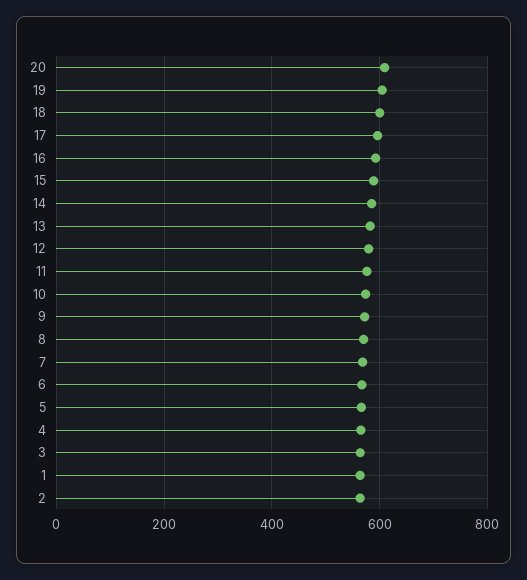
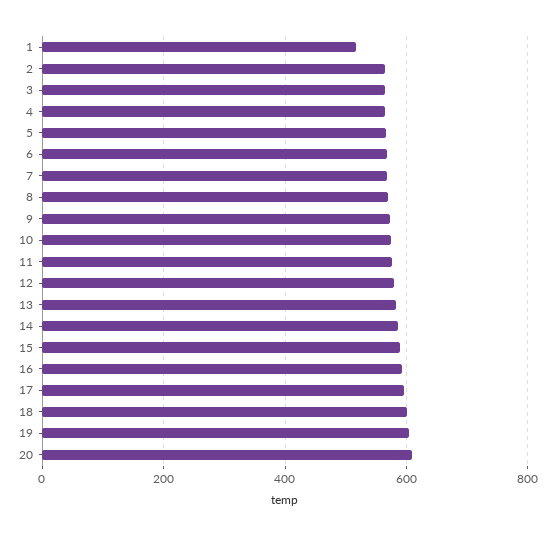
  {
    "20": 600,
    "19": 600,
    "18": 600,
    "17": 600,
    "16": 600,
    "15": 580,
    "14": 580,
    "13": 580,
    "12": 580,
    "11": 580,
    "10": 580,
    "9": 580,
    "8": 580,
    "7": 560,
    "6": 560,
    "5": 560,
    "4": 560,
    "3": 560,
-   "1": 560,
+   "1": 520,
    "2": 560
  }

